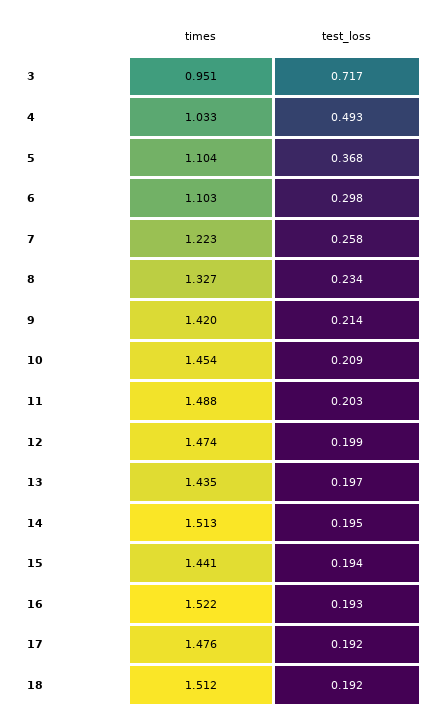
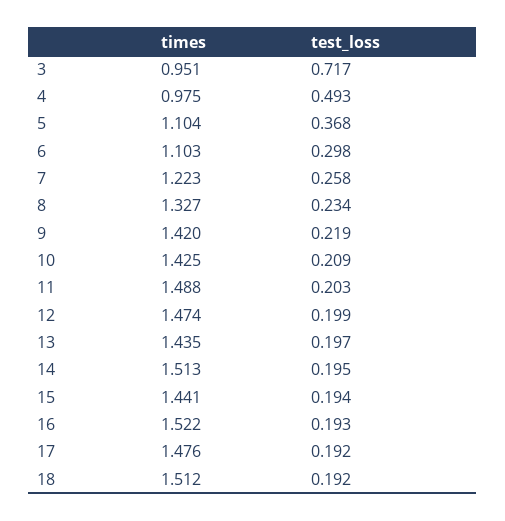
  {
    "times": {
      "3": 0.951,
-     "4": 1.033,
+     "4": 0.975,
      "5": 1.104,
      "6": 1.103,
      "7": 1.223,
      "8": 1.327,
      "9": 1.42,
-     "10": 1.454,
+     "10": 1.425,
      "11": 1.488,
      "12": 1.474,
      "13": 1.435,
      "14": 1.513,
      "15": 1.441,
      "16": 1.522,
      "17": 1.476,
      "18": 1.512
    },
    "test_loss": {
      "3": 0.717,
      "4": 0.493,
      "5": 0.368,
      "6": 0.298,
      "7": 0.258,
      "8": 0.234,
-     "9": 0.214,
+     "9": 0.219,
      "10": 0.209,
      "11": 0.203,
      "12": 0.199,
      "13": 0.197,
      "14": 0.195,
      "15": 0.194,
      "16": 0.193,
      "17": 0.192,
      "18": 0.192
    }
  }

